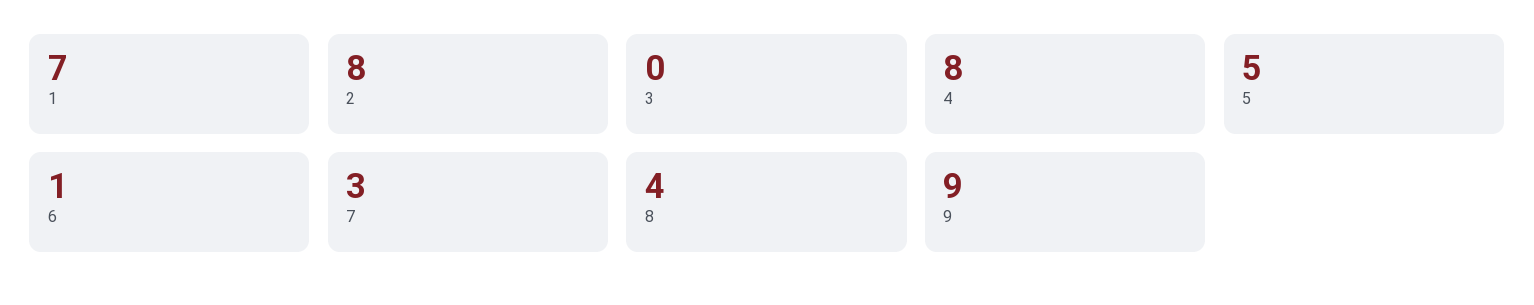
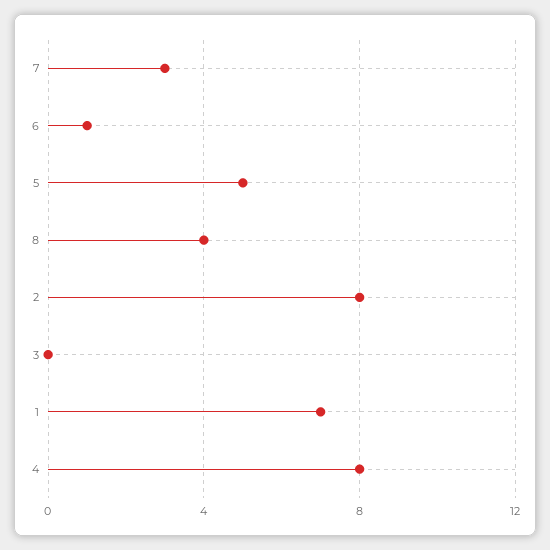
  {
    "1": 7,
    "2": 8,
    "3": 0,
    "4": 8,
    "5": 5,
    "6": 1,
    "7": 3,
-   "8": 4,
+   "8": 4
-   "9": 9
  }

